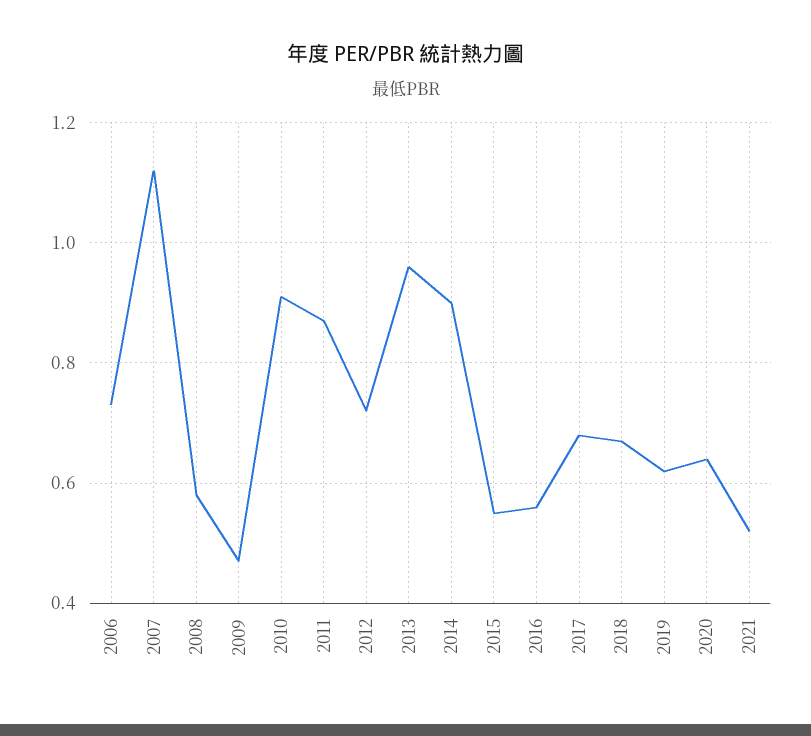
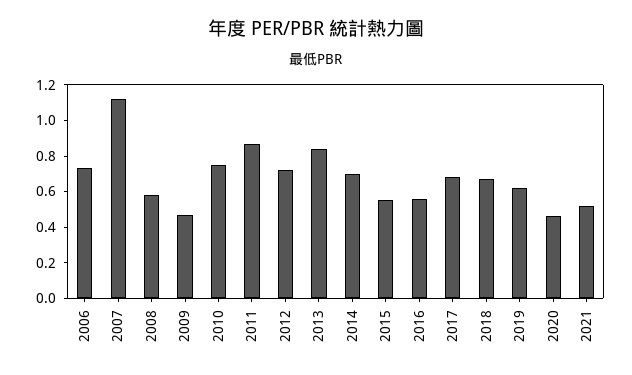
  {
    "2006": 0.75,
    "2007": 1.1,
    "2008": 0.6,
    "2009": 0.45,
-   "2010": 0.9,
+   "2010": 0.75,
    "2011": 0.85,
    "2012": 0.7,
-   "2013": 0.95,
+   "2013": 0.85,
-   "2014": 0.9,
+   "2014": 0.7,
    "2015": 0.55,
    "2016": 0.55,
    "2017": 0.7,
    "2018": 0.65,
    "2019": 0.6,
-   "2020": 0.65,
+   "2020": 0.45,
    "2021": 0.5
  }

